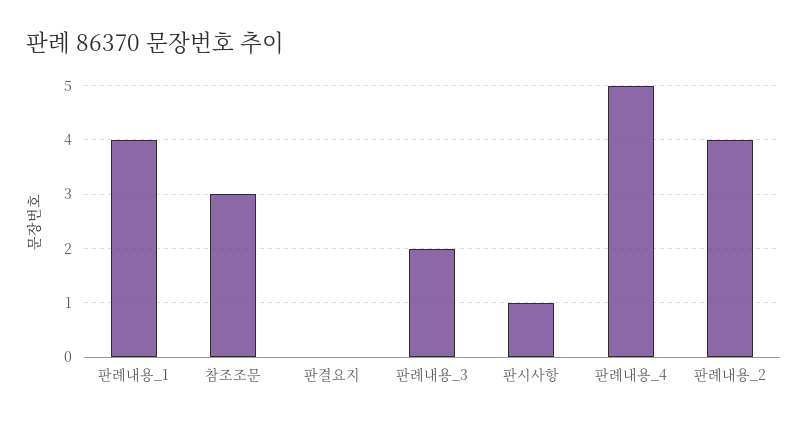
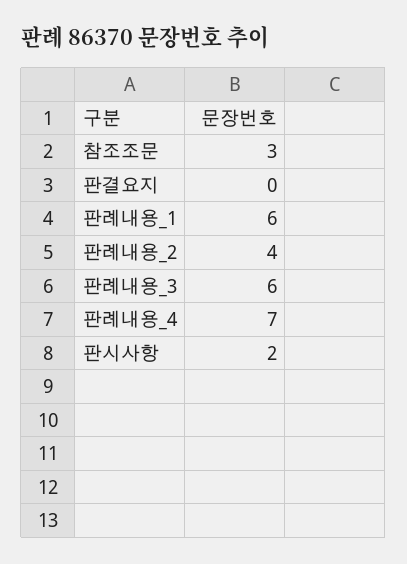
  {
-   "판례내용_1": 4,
+   "판례내용_1": 6,
    "참조조문": 3,
    "판결요지": 0,
-   "판례내용_3": 2,
+   "판례내용_3": 6,
-   "판시사항": 1,
+   "판시사항": 2,
-   "판례내용_4": 5,
+   "판례내용_4": 7,
    "판례내용_2": 4
  }

